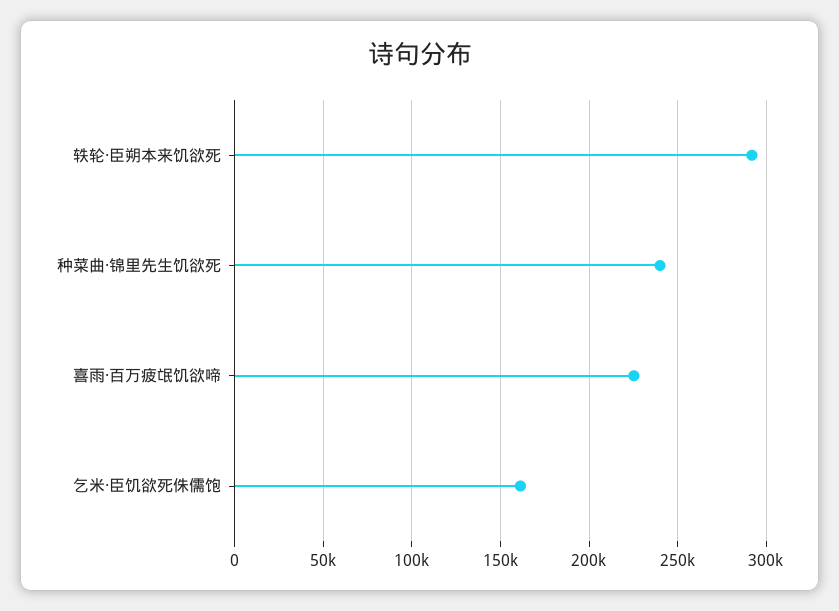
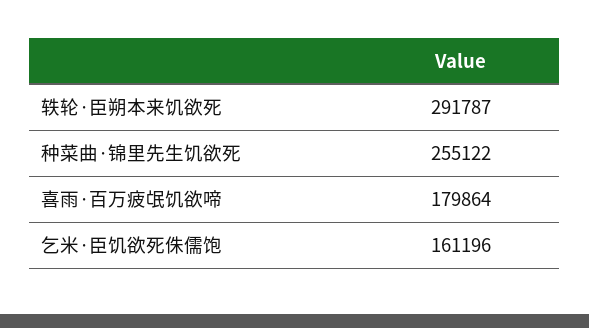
  {
    "轶轮·臣朔本来饥欲死": 291787,
-   "种菜曲·锦里先生饥欲死": 240000,
+   "种菜曲·锦里先生饥欲死": 255122,
-   "喜雨·百万疲氓饥欲啼": 225000,
+   "喜雨·百万疲氓饥欲啼": 179864,
    "乞米·臣饥欲死侏儒饱": 161196
  }

